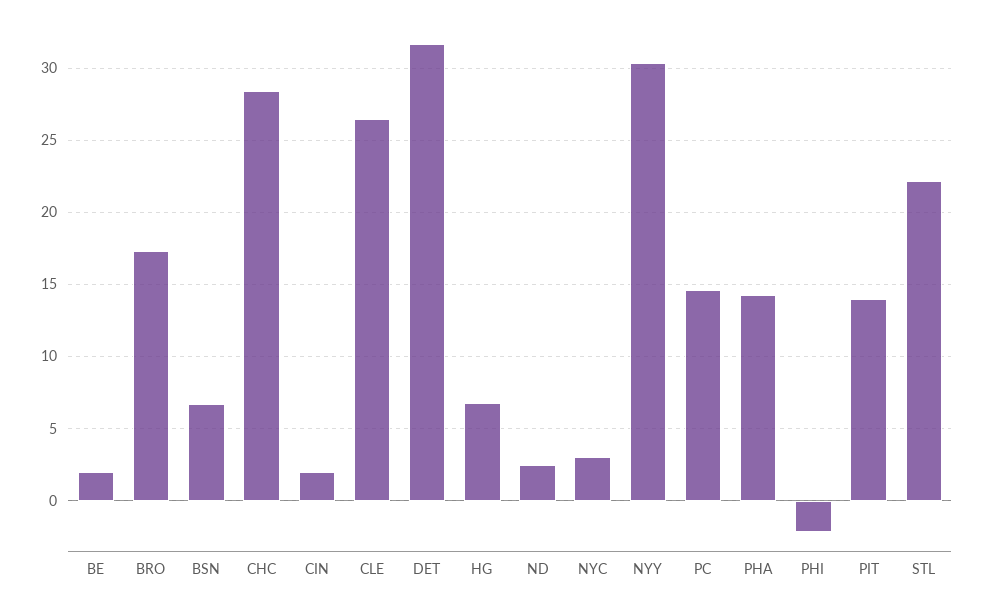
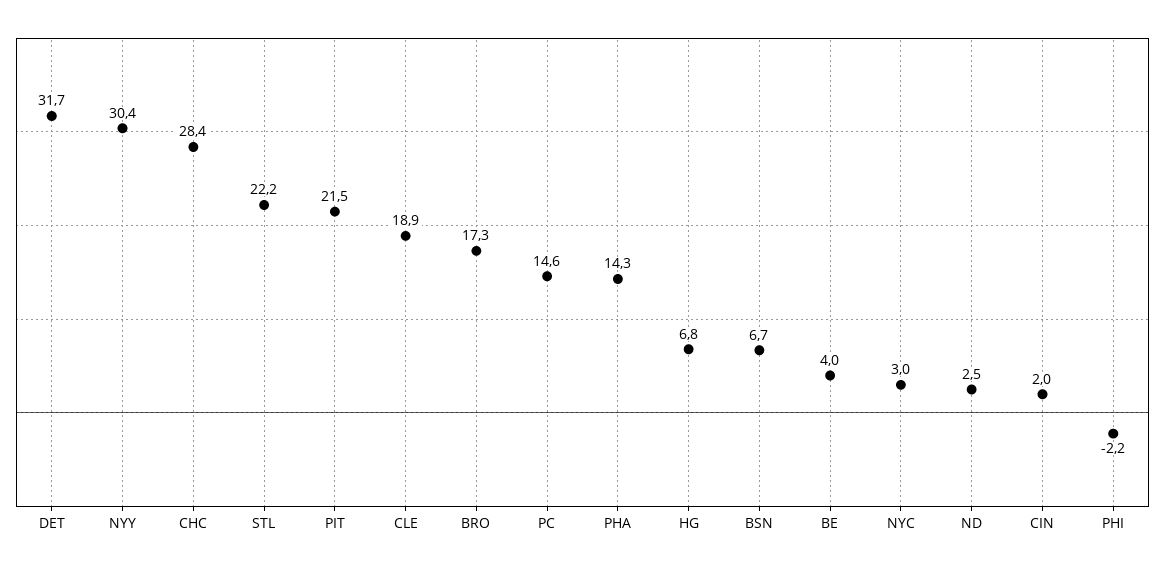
  {
-   "BE": 2,
+   "BE": 4,
    "BRO": 17.3,
    "BSN": 6.7,
    "CHC": 28.4,
    "CIN": 2,
-   "CLE": 26.5,
+   "CLE": 18.9,
    "DET": 31.7,
    "HG": 6.8,
    "ND": 2.5,
    "NYC": 3,
    "NYY": 30.4,
    "PC": 14.6,
    "PHA": 14.3,
    "PHI": -2.2,
-   "PIT": 14,
+   "PIT": 21.5,
    "STL": 22.2
  }

